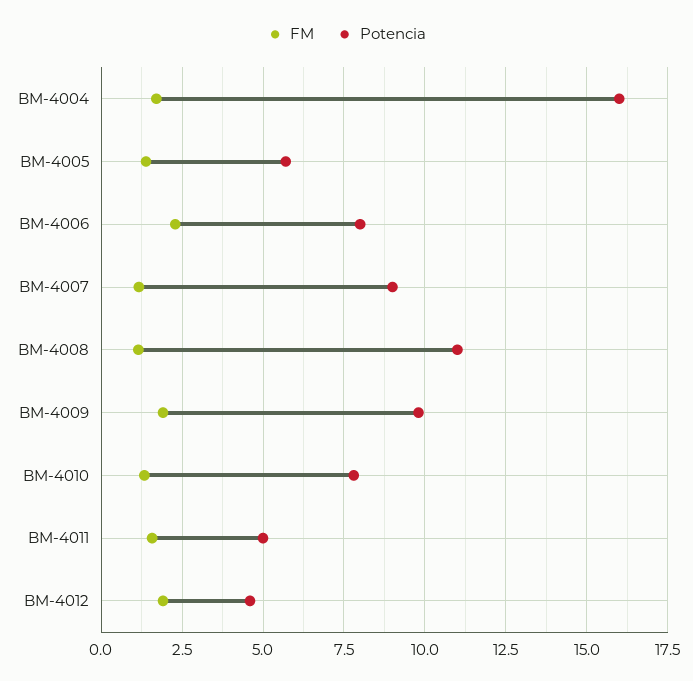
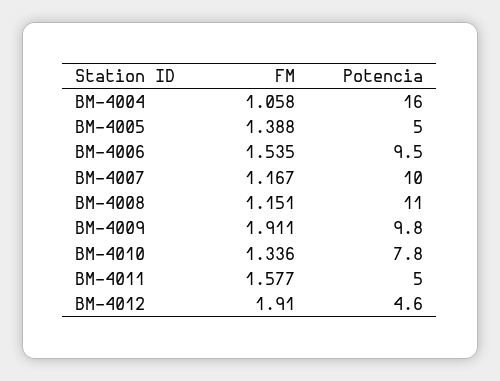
  {
    "FM": {
-     "BM-4004": 1.75,
+     "BM-4004": 1.058,
      "BM-4005": 1.388,
-     "BM-4006": 2.25,
+     "BM-4006": 1.535,
      "BM-4007": 1.167,
      "BM-4008": 1.151,
      "BM-4009": 1.911,
      "BM-4010": 1.336,
      "BM-4011": 1.577,
      "BM-4012": 1.91
    },
    "Potencia": {
      "BM-4004": 16,
-     "BM-4005": 5.75,
+     "BM-4005": 5,
-     "BM-4006": 8,
+     "BM-4006": 9.5,
-     "BM-4007": 9,
+     "BM-4007": 10,
      "BM-4008": 11,
      "BM-4009": 9.8,
      "BM-4010": 7.8,
      "BM-4011": 5,
      "BM-4012": 4.6
    }
  }

